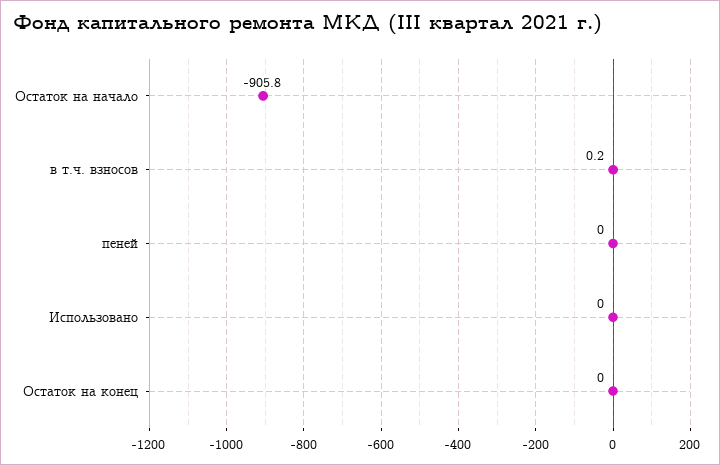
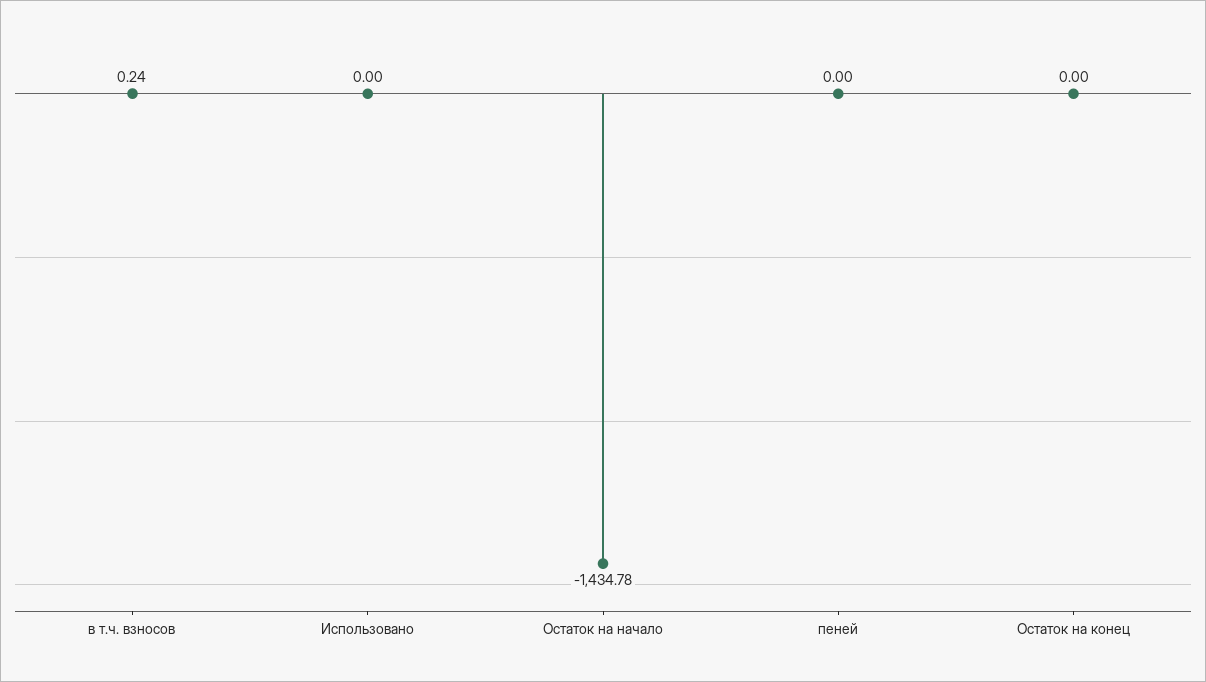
  {
-   "Остаток на начало": -905.8,
+   "Остаток на начало": -1434.78,
    "в т.ч. взносов": 0.24,
    "пеней": 0,
    "Использовано": 0,
    "Остаток на конец": 0
  }

